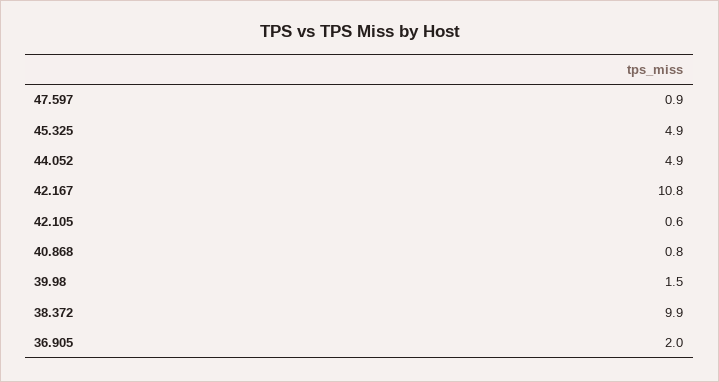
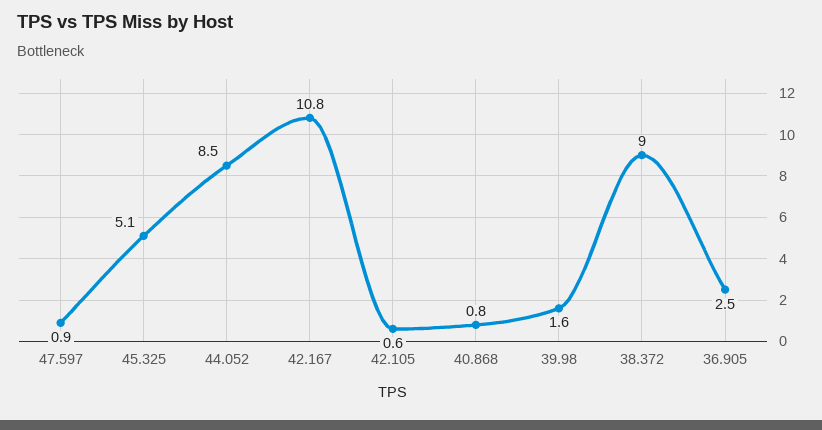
  {
    "47.597": 0.9,
-   "45.325": 4.9,
+   "45.325": 5.1,
-   "44.052": 4.9,
+   "44.052": 8.5,
    "42.167": 10.8,
    "42.105": 0.6,
    "40.868": 0.8,
-   "39.98": 1.5,
+   "39.98": 1.6,
-   "38.372": 9.9,
+   "38.372": 9,
-   "36.905": 2
+   "36.905": 2.5
  }

